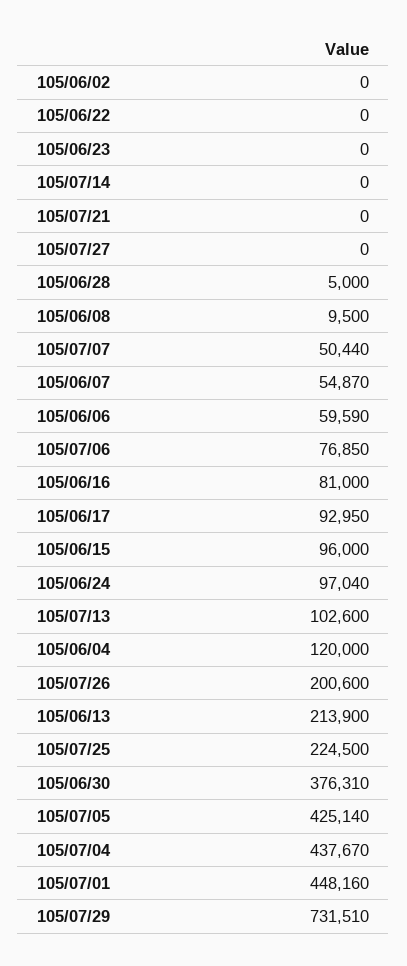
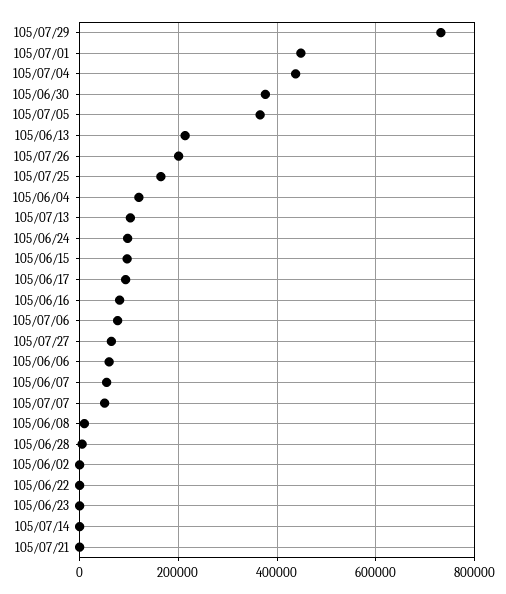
  {
    "105/06/02": 0,
    "105/06/22": 0,
    "105/06/23": 0,
    "105/07/14": 0,
    "105/07/21": 0,
-   "105/07/27": 0,
+   "105/07/27": 60000,
    "105/06/28": 5000,
    "105/06/08": 9500,
    "105/07/07": 50440,
    "105/06/07": 54870,
    "105/06/06": 59590,
    "105/07/06": 76850,
    "105/06/16": 81000,
    "105/06/17": 92950,
    "105/06/15": 96000,
    "105/06/24": 97040,
    "105/07/13": 102600,
    "105/06/04": 120000,
    "105/07/26": 200600,
    "105/06/13": 213900,
-   "105/07/25": 224500,
+   "105/07/25": 160000,
    "105/06/30": 376310,
-   "105/07/05": 425140,
+   "105/07/05": 360000,
    "105/07/04": 437670,
    "105/07/01": 448160,
    "105/07/29": 731510
  }

